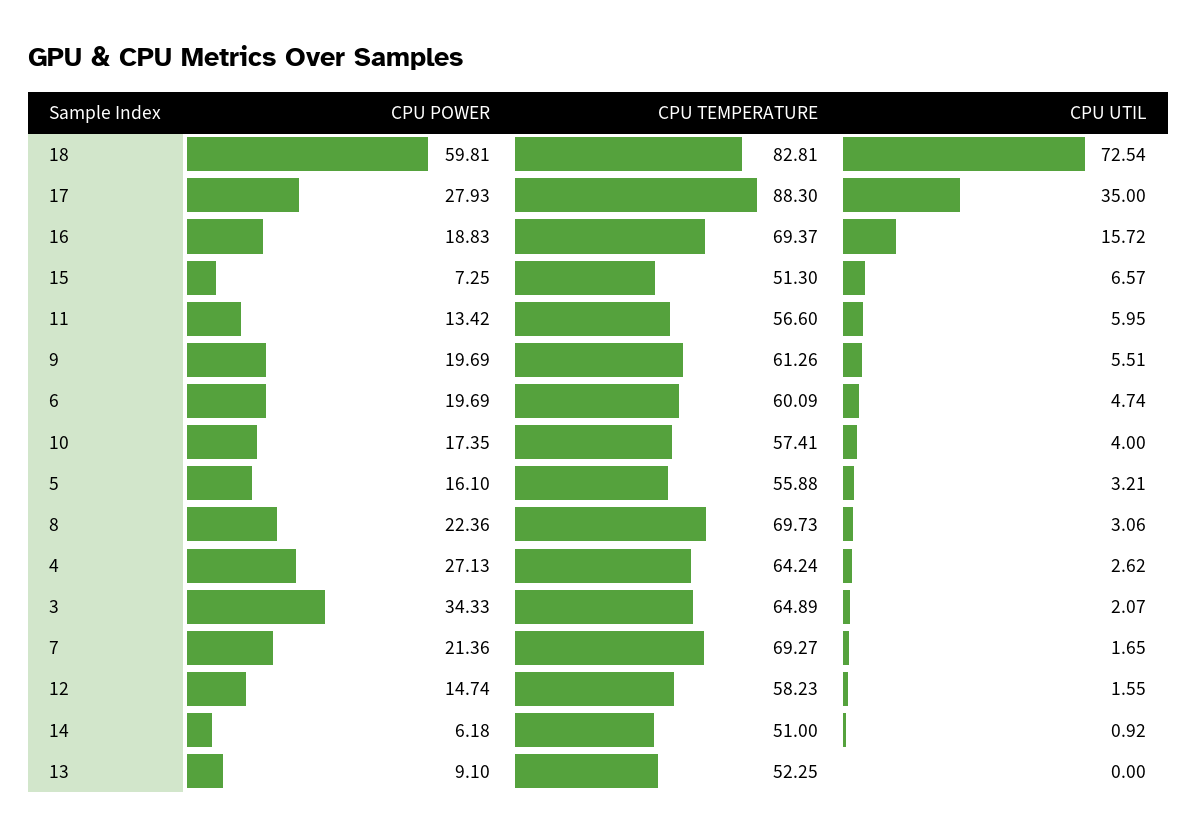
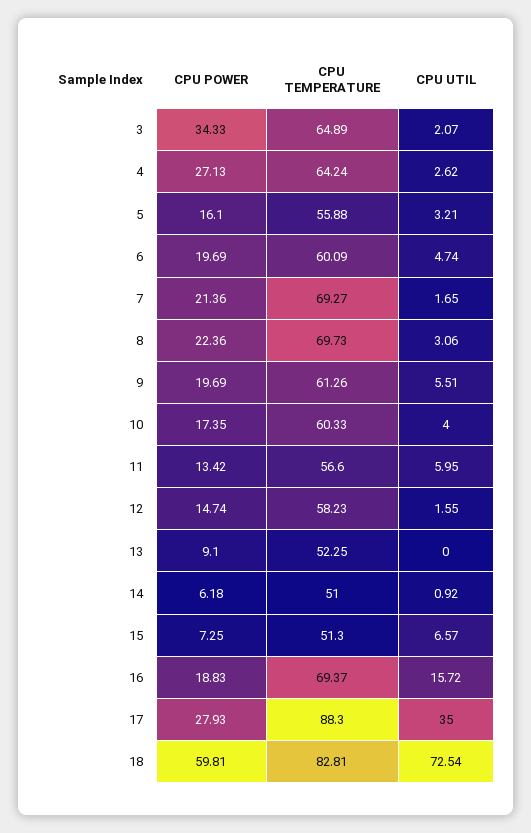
  {
    "CPU POWER": {
      "18": 59.81,
      "17": 27.93,
      "16": 18.83,
      "15": 7.25,
      "11": 13.42,
      "9": 19.69,
      "6": 19.69,
      "10": 17.35,
      "5": 16.1,
      "8": 22.36,
      "4": 27.13,
      "3": 34.33,
      "7": 21.36,
      "12": 14.74,
      "14": 6.18,
      "13": 9.1
    },
    "CPU TEMPERATURE": {
      "18": 82.81,
      "17": 88.3,
      "16": 69.37,
      "15": 51.3,
      "11": 56.6,
      "9": 61.26,
      "6": 60.09,
-     "10": 57.41,
+     "10": 60.33,
      "5": 55.88,
      "8": 69.73,
      "4": 64.24,
      "3": 64.89,
      "7": 69.27,
      "12": 58.23,
      "14": 51,
      "13": 52.25
    },
    "CPU UTIL": {
      "18": 72.54,
      "17": 35,
      "16": 15.72,
      "15": 6.57,
      "11": 5.95,
      "9": 5.51,
      "6": 4.74,
      "10": 4,
      "5": 3.21,
      "8": 3.06,
      "4": 2.62,
      "3": 2.07,
      "7": 1.65,
      "12": 1.55,
      "14": 0.92,
      "13": 0
    }
  }

